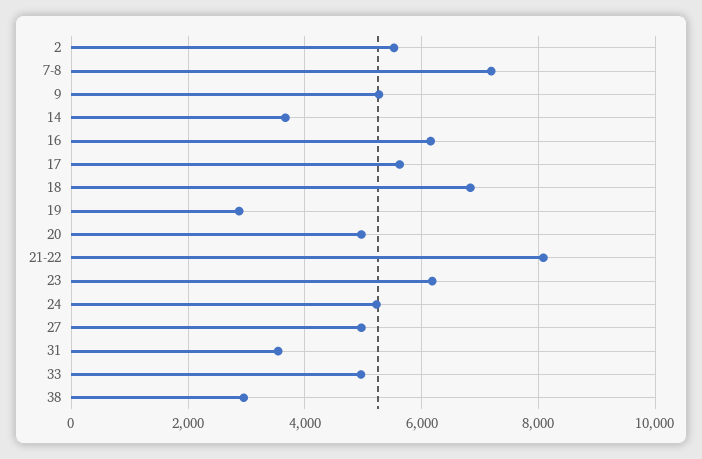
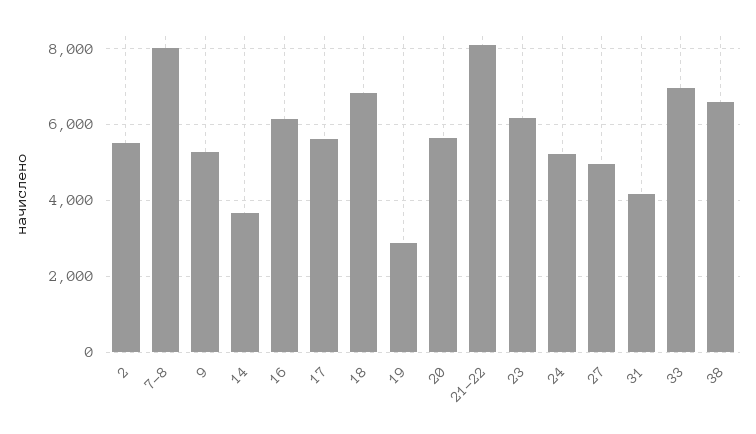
  {
    "2": 5600,
-   "7-8": 7200,
+   "7-8": 8000,
    "9": 5200,
    "14": 3600,
    "16": 6200,
    "17": 5600,
    "18": 6800,
    "19": 2800,
-   "20": 5000,
+   "20": 5600,
    "21-22": 8000,
    "23": 6200,
    "24": 5200,
    "27": 5000,
-   "31": 3600,
+   "31": 4200,
-   "33": 5000,
+   "33": 7000,
-   "38": 3000
+   "38": 6600
  }

